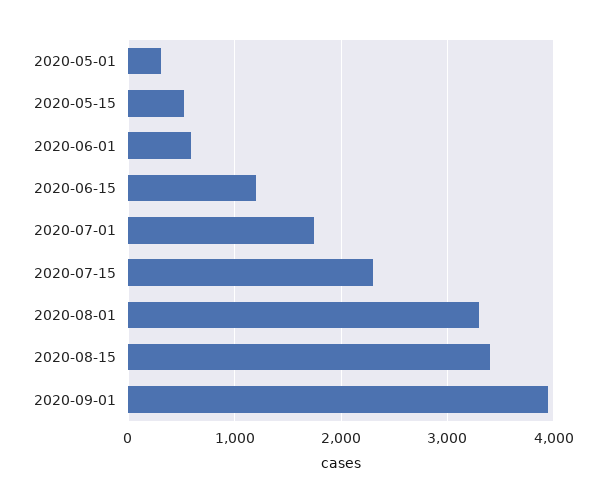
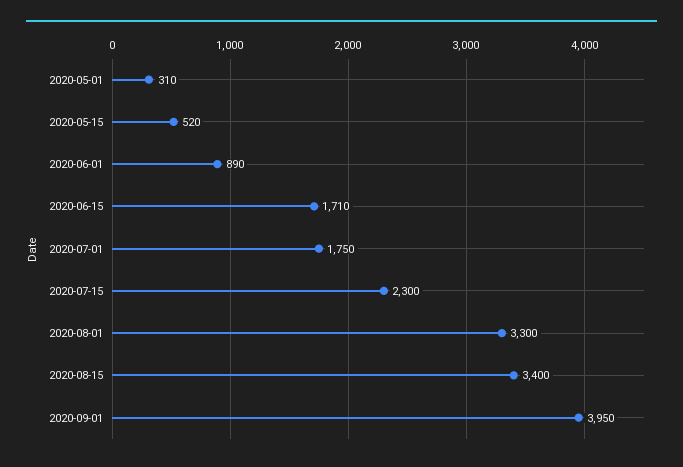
  {
    "2020-05-01": 310,
    "2020-05-15": 520,
-   "2020-06-01": 600,
+   "2020-06-01": 890,
-   "2020-06-15": 1200,
+   "2020-06-15": 1710,
    "2020-07-01": 1750,
    "2020-07-15": 2300,
    "2020-08-01": 3300,
    "2020-08-15": 3400,
    "2020-09-01": 3950
  }

